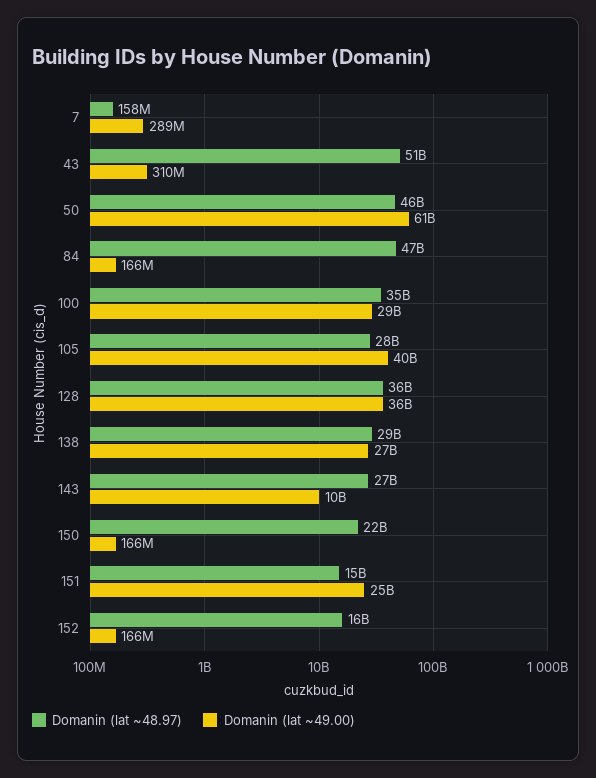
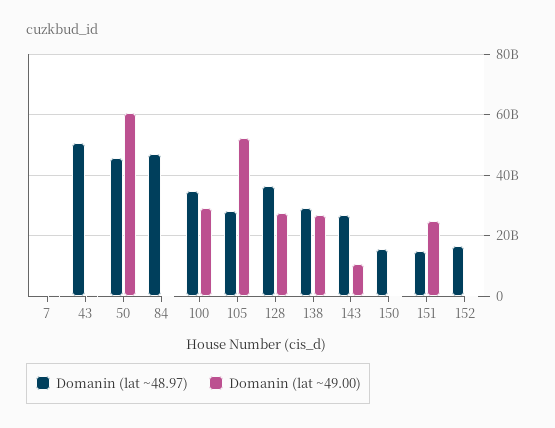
  {
    "Domanin (lat ~48.97)": {
      "7": 158000000,
      "43": 51000000000,
      "50": 46000000000,
      "84": 47000000000,
      "100": 35000000000,
      "105": 28000000000,
      "128": 36000000000,
      "138": 29000000000,
      "143": 27000000000,
-     "150": 22000000000,
+     "150": 16000000000,
      "151": 15000000000,
      "152": 16000000000
    },
    "Domanin (lat ~49.00)": {
      "7": 289000000,
      "43": 310000000,
      "50": 61000000000,
      "84": 166000000,
      "100": 29000000000,
-     "105": 40000000000,
+     "105": 52000000000,
-     "128": 36000000000,
+     "128": 28000000000,
      "138": 27000000000,
      "143": 10000000000,
      "150": 166000000,
      "151": 25000000000,
      "152": 166000000
    }
  }

